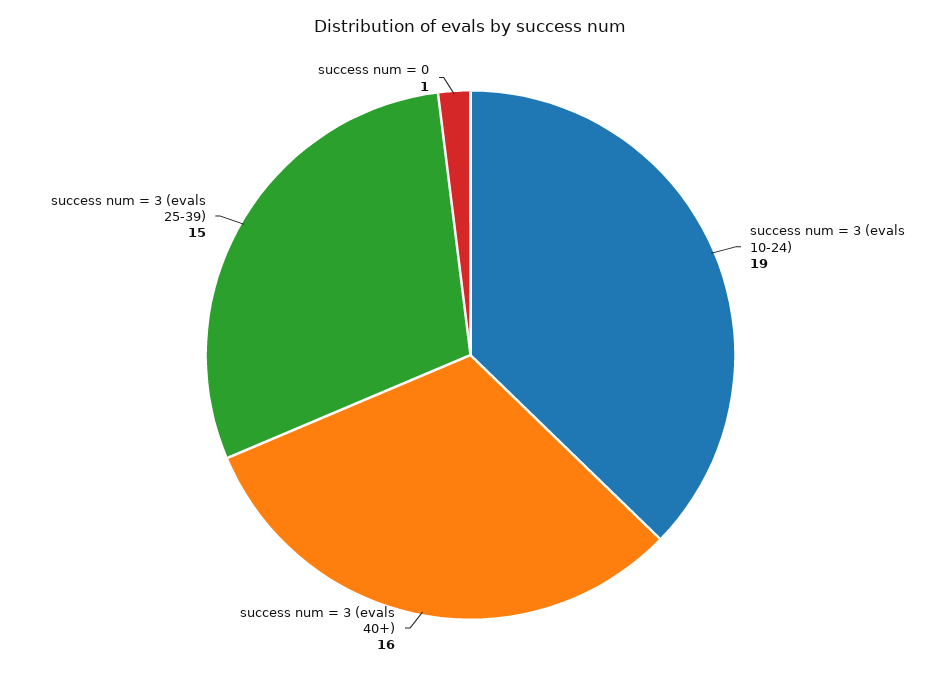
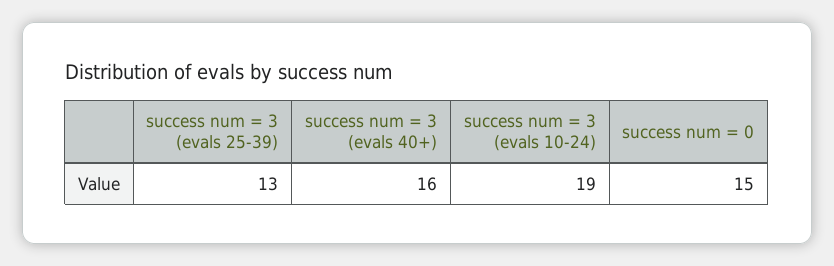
  {
    "success num = 3 (evals 10-24)": 19,
    "success num = 3 (evals 40+)": 16,
-   "success num = 3 (evals 25-39)": 15,
+   "success num = 3 (evals 25-39)": 13,
-   "success num = 0": 1
+   "success num = 0": 15
  }

